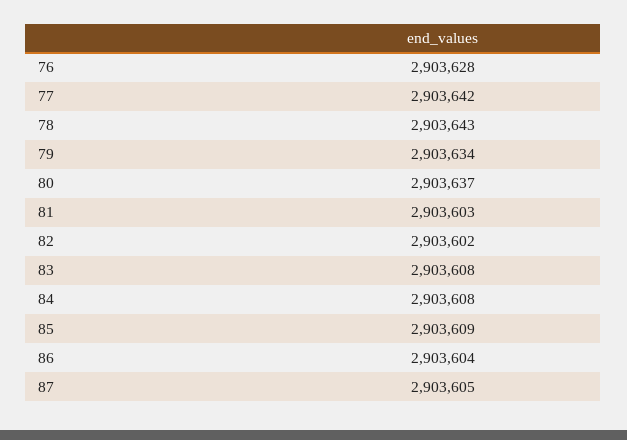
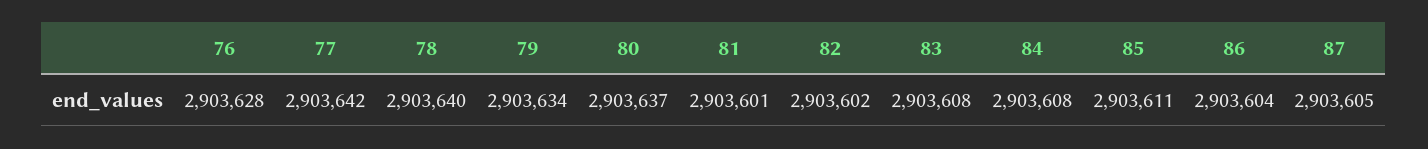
  {
    "76": 2903628,
    "77": 2903642,
-   "78": 2903643,
+   "78": 2903640,
    "79": 2903634,
    "80": 2903637,
-   "81": 2903603,
+   "81": 2903601,
    "82": 2903602,
    "83": 2903608,
    "84": 2903608,
-   "85": 2903609,
+   "85": 2903611,
    "86": 2903604,
    "87": 2903605
  }

